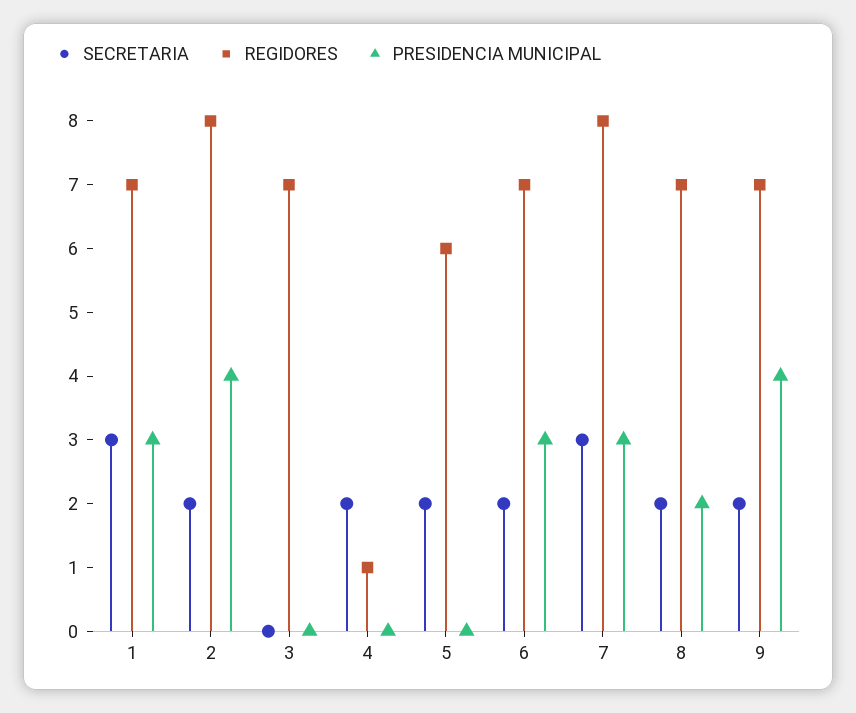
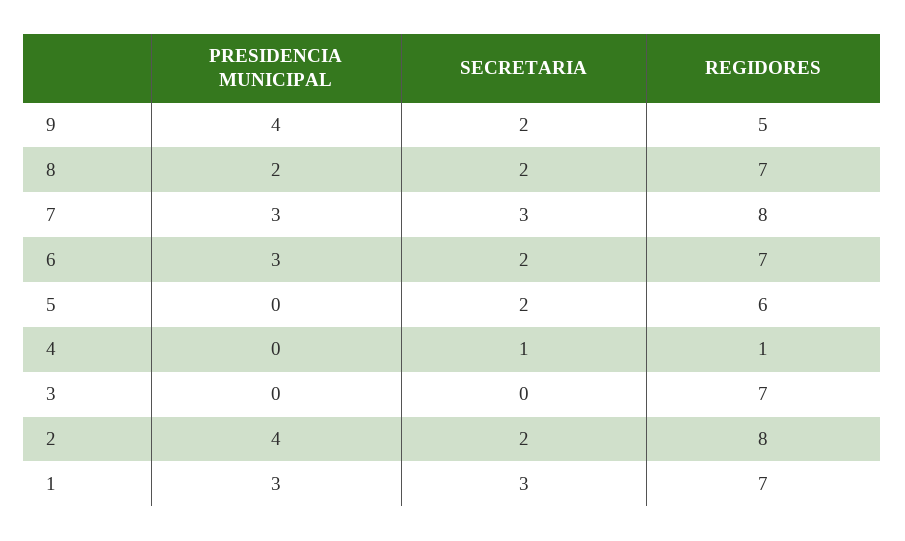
  {
    "SECRETARIA": {
      "1": 3,
      "2": 2,
      "3": 0,
-     "4": 2,
+     "4": 1,
      "5": 2,
      "6": 2,
      "7": 3,
      "8": 2,
      "9": 2
    },
    "REGIDORES": {
      "1": 7,
      "2": 8,
      "3": 7,
      "4": 1,
      "5": 6,
      "6": 7,
      "7": 8,
      "8": 7,
-     "9": 7
+     "9": 5
    },
    "PRESIDENCIA MUNICIPAL": {
      "1": 3,
      "2": 4,
      "3": 0,
      "4": 0,
      "5": 0,
      "6": 3,
      "7": 3,
      "8": 2,
      "9": 4
    }
  }

